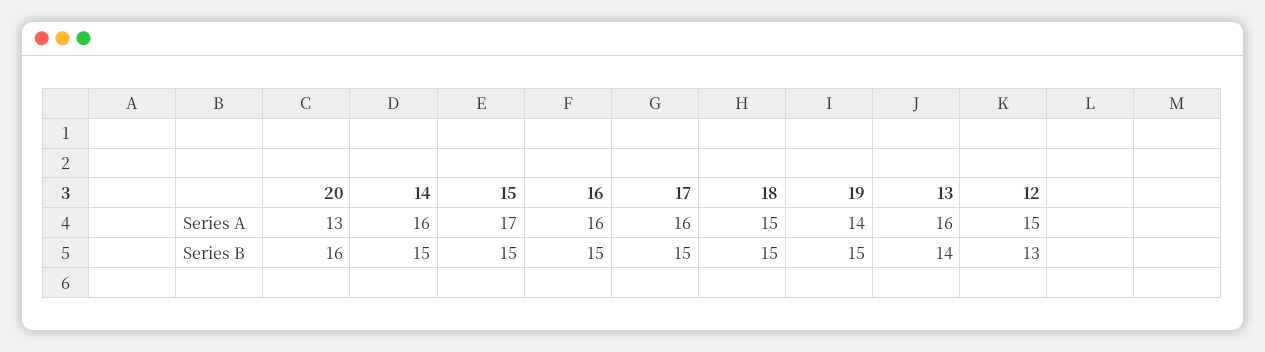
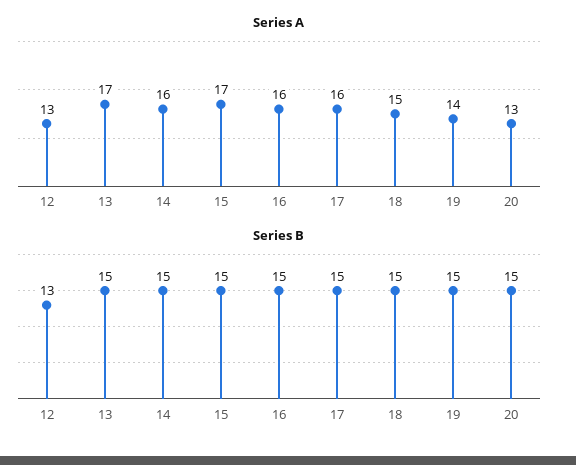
  {
    "Series A": {
      "20": 13,
      "14": 16,
      "15": 17,
      "16": 16,
      "17": 16,
      "18": 15,
      "19": 14,
-     "13": 16,
+     "13": 17,
-     "12": 15
+     "12": 13
    },
    "Series B": {
-     "20": 16,
+     "20": 15,
      "14": 15,
      "15": 15,
      "16": 15,
      "17": 15,
      "18": 15,
      "19": 15,
-     "13": 14,
+     "13": 15,
      "12": 13
    }
  }

